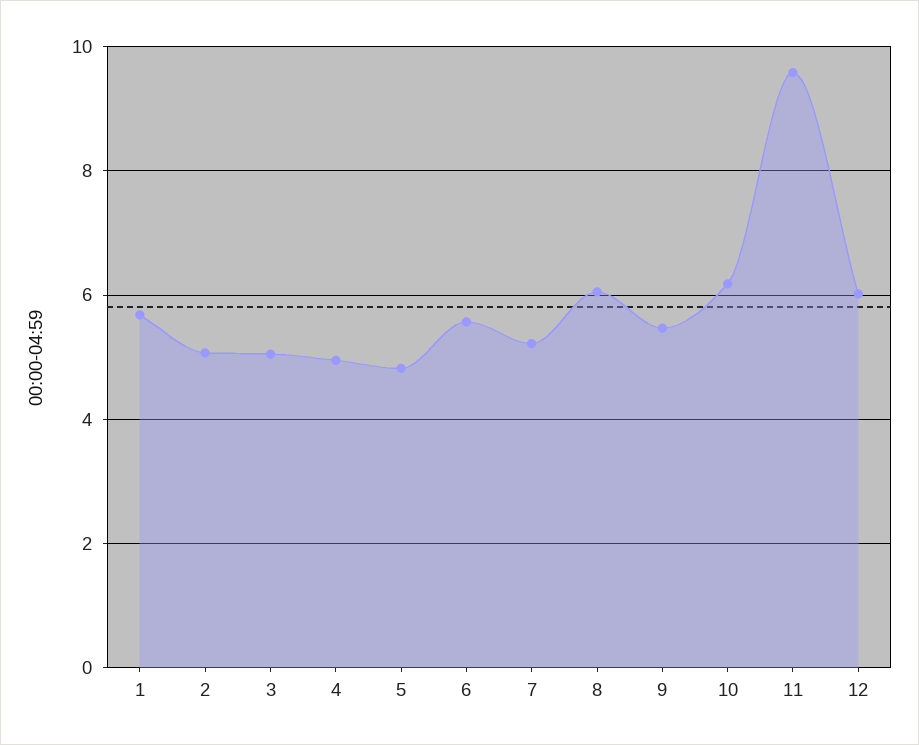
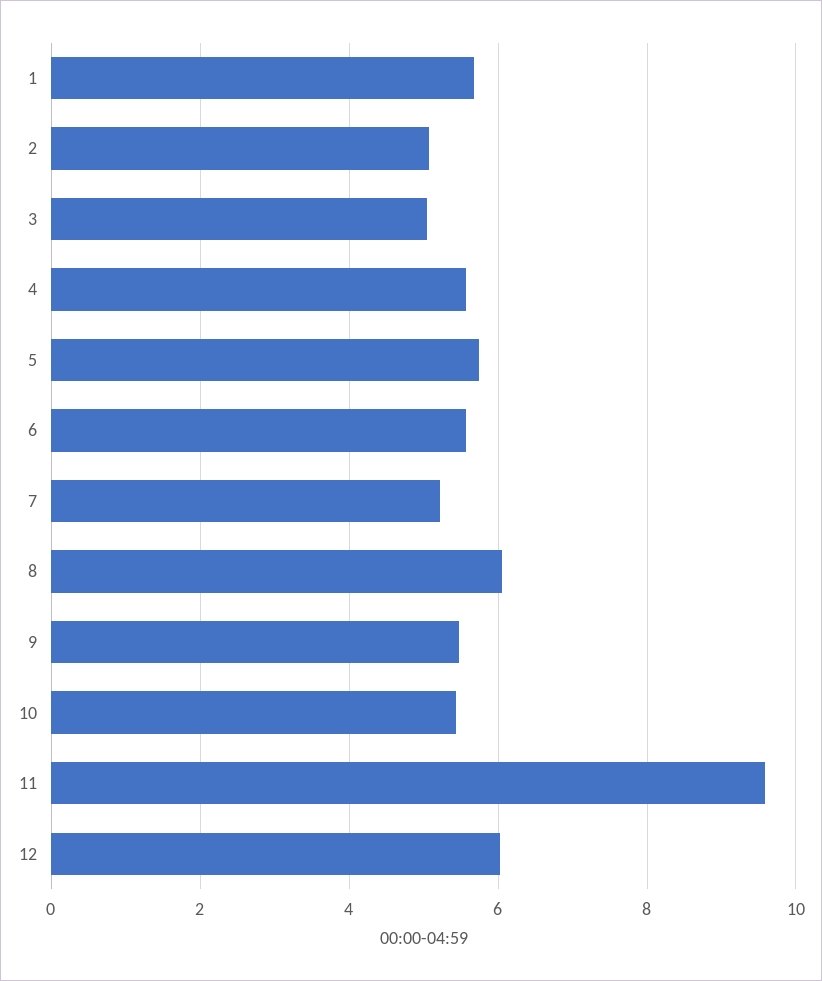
  {
    "1": 5.6,
    "2": 5,
    "3": 5,
-   "4": 5,
+   "4": 5.6,
-   "5": 4.8,
+   "5": 5.8,
    "6": 5.6,
    "7": 5.2,
    "8": 6,
    "9": 5.4,
-   "10": 6.2,
+   "10": 5.4,
    "11": 9.6,
    "12": 6
  }

